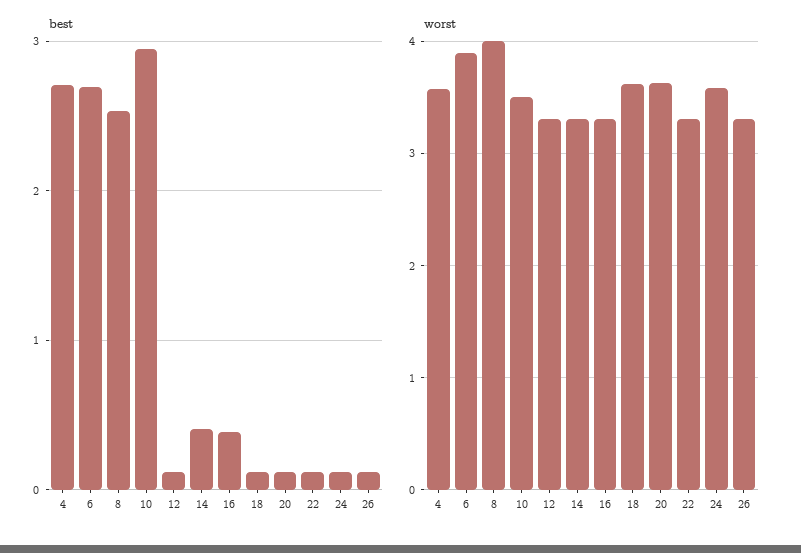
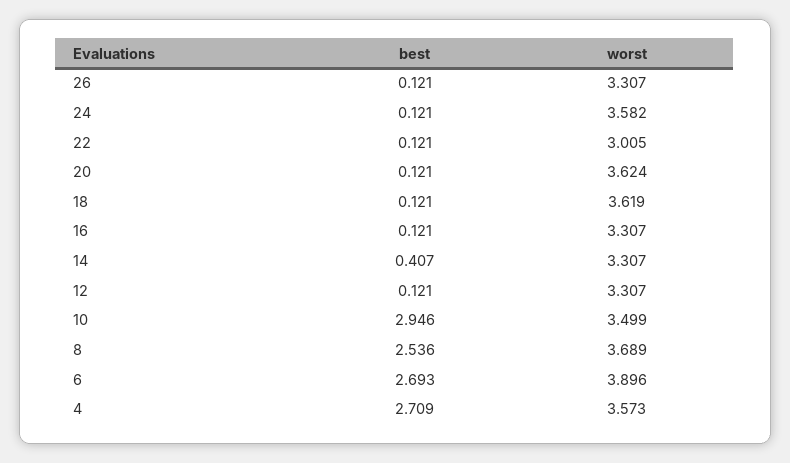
  {
    "best": {
      "4": 2.709,
      "6": 2.693,
      "8": 2.536,
      "10": 2.946,
      "12": 0.121,
      "14": 0.407,
-     "16": 0.4,
+     "16": 0.121,
      "18": 0.121,
      "20": 0.121,
      "22": 0.121,
      "24": 0.121,
      "26": 0.121
    },
    "worst": {
      "4": 3.573,
      "6": 3.896,
-     "8": 4,
+     "8": 3.689,
      "10": 3.499,
      "12": 3.307,
      "14": 3.307,
      "16": 3.307,
      "18": 3.619,
      "20": 3.624,
-     "22": 3.3,
+     "22": 3.005,
      "24": 3.582,
      "26": 3.307
    }
  }

